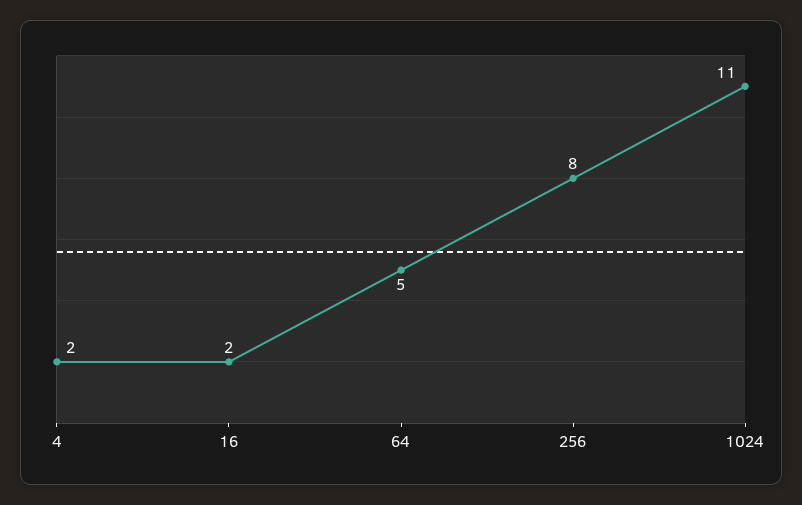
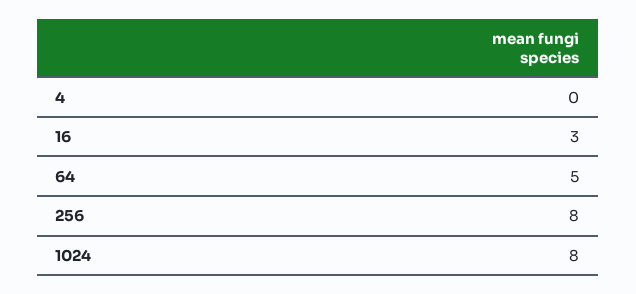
  {
-   "4": 2,
+   "4": 0,
-   "16": 2,
+   "16": 3,
    "64": 5,
    "256": 8,
-   "1024": 11
+   "1024": 8
  }

